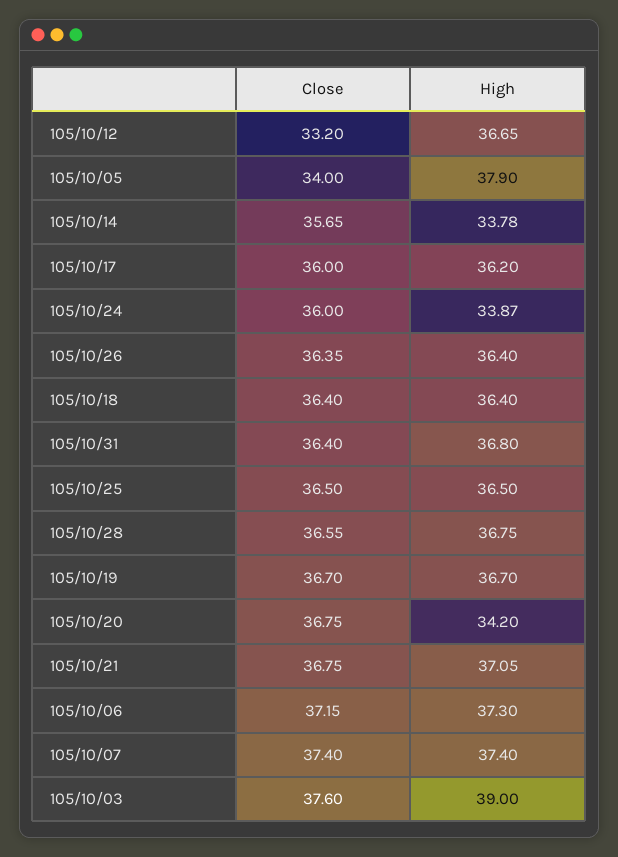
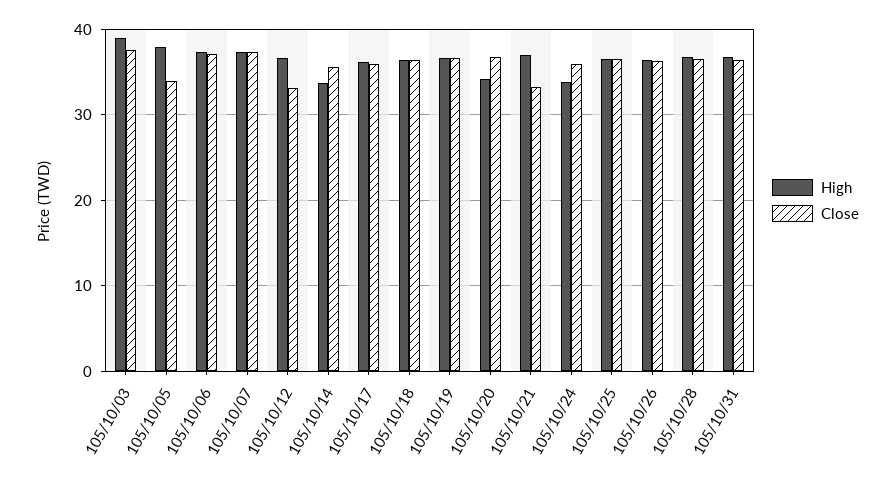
  {
    "Close": {
      "105/10/12": 33.2,
      "105/10/05": 34,
      "105/10/14": 35.65,
      "105/10/17": 36,
      "105/10/24": 36,
      "105/10/26": 36.35,
      "105/10/18": 36.4,
      "105/10/31": 36.4,
      "105/10/25": 36.5,
      "105/10/28": 36.55,
      "105/10/19": 36.7,
      "105/10/20": 36.75,
-     "105/10/21": 36.75,
+     "105/10/21": 33,
      "105/10/06": 37.15,
      "105/10/07": 37.4,
      "105/10/03": 37.6
    },
    "High": {
      "105/10/12": 36.65,
      "105/10/05": 37.9,
      "105/10/14": 33.78,
      "105/10/17": 36.2,
      "105/10/24": 33.87,
      "105/10/26": 36.4,
      "105/10/18": 36.4,
      "105/10/31": 36.8,
      "105/10/25": 36.5,
      "105/10/28": 36.75,
      "105/10/19": 36.7,
      "105/10/20": 34.2,
      "105/10/21": 37.05,
      "105/10/06": 37.3,
      "105/10/07": 37.4,
      "105/10/03": 39
    }
  }

